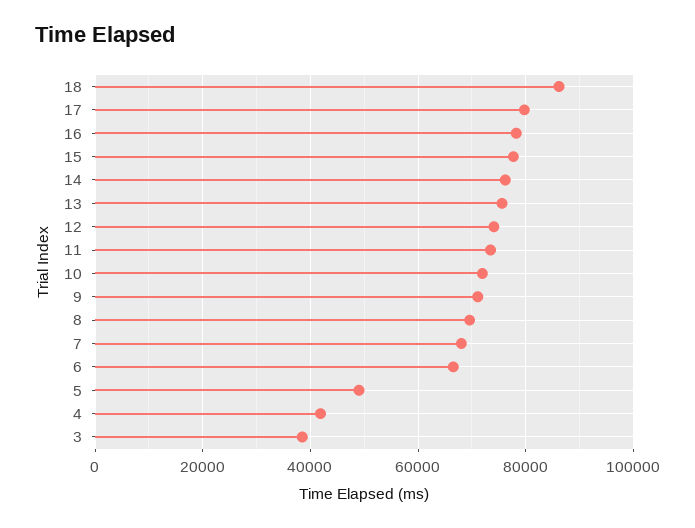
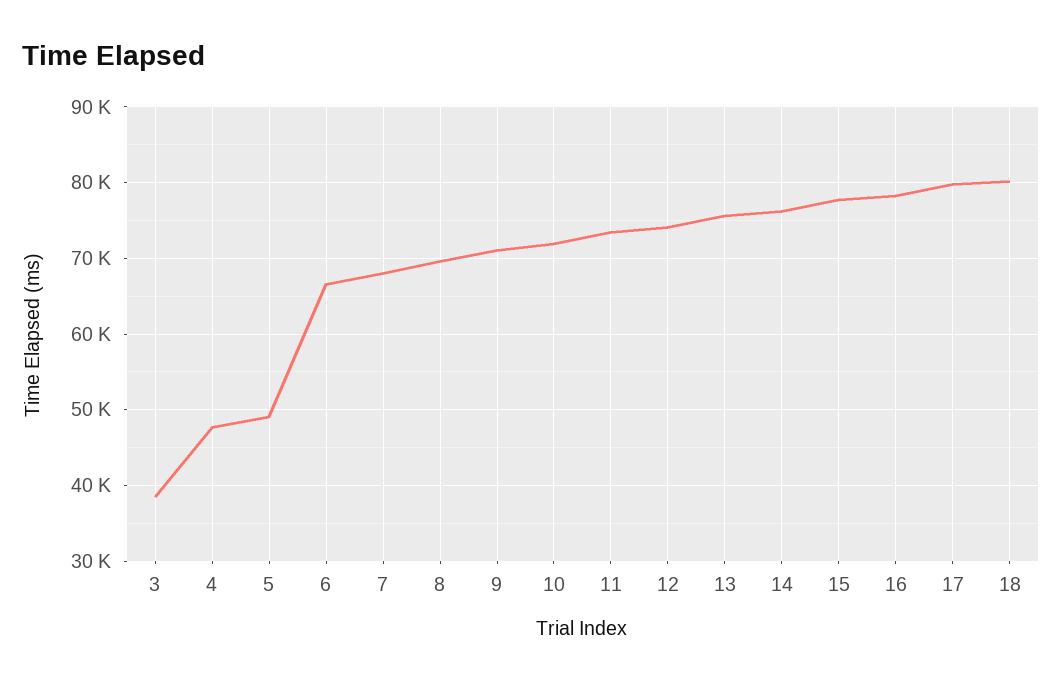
  {
-   "18": 86000,
+   "18": 80000,
    "17": 80000,
    "16": 78000,
    "15": 78000,
    "14": 76000,
    "13": 76000,
    "12": 74000,
    "11": 73000,
    "10": 72000,
    "9": 71000,
    "8": 70000,
    "7": 68000,
    "6": 67000,
    "5": 49000,
-   "4": 42000,
+   "4": 48000,
    "3": 38000
  }

